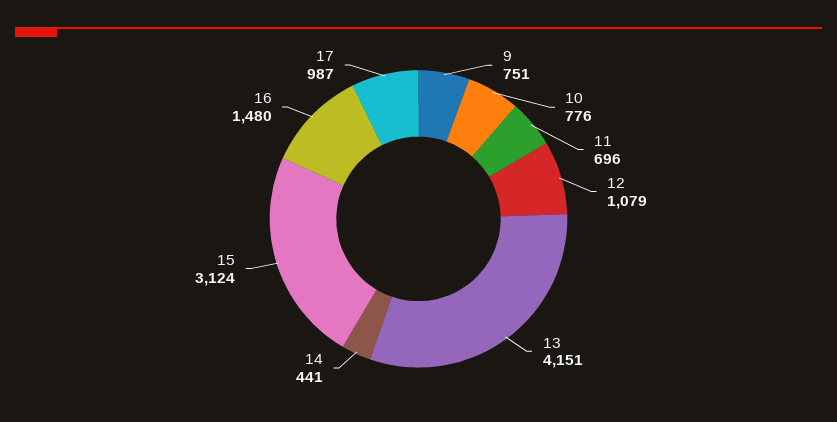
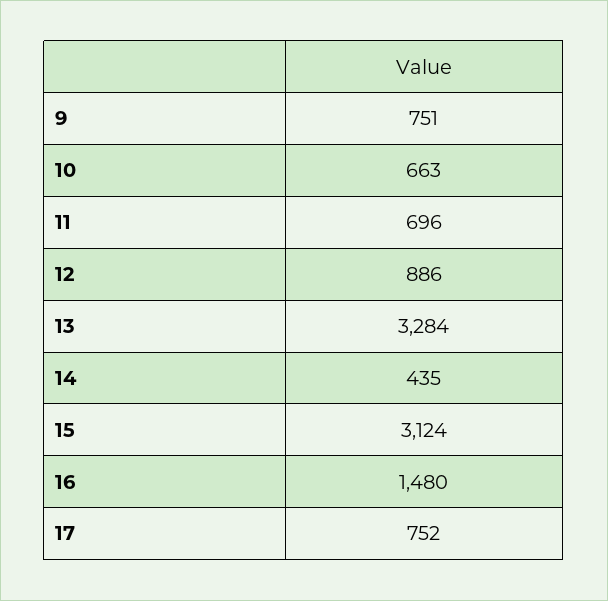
  {
    "9": 751,
-   "10": 776,
+   "10": 663,
    "11": 696,
-   "12": 1079,
+   "12": 886,
-   "13": 4151,
+   "13": 3284,
-   "14": 441,
+   "14": 435,
    "15": 3124,
    "16": 1480,
-   "17": 987
+   "17": 752
  }

